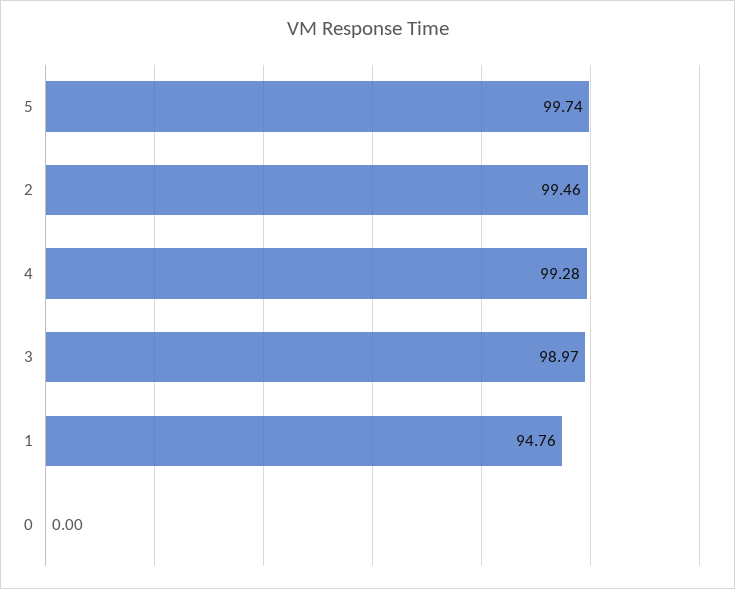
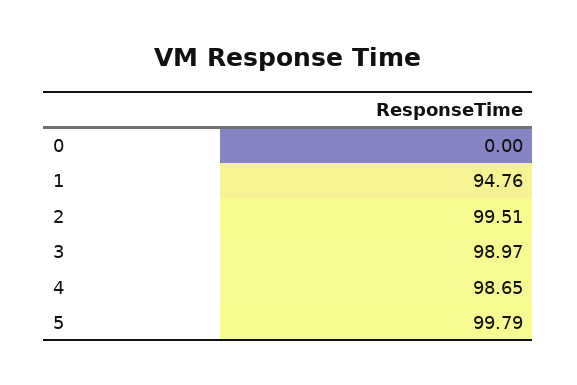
  {
-   "5": 99.74,
+   "5": 99.79,
-   "2": 99.46,
+   "2": 99.51,
-   "4": 99.28,
+   "4": 98.65,
    "3": 98.97,
    "1": 94.76,
    "0": 0
  }

